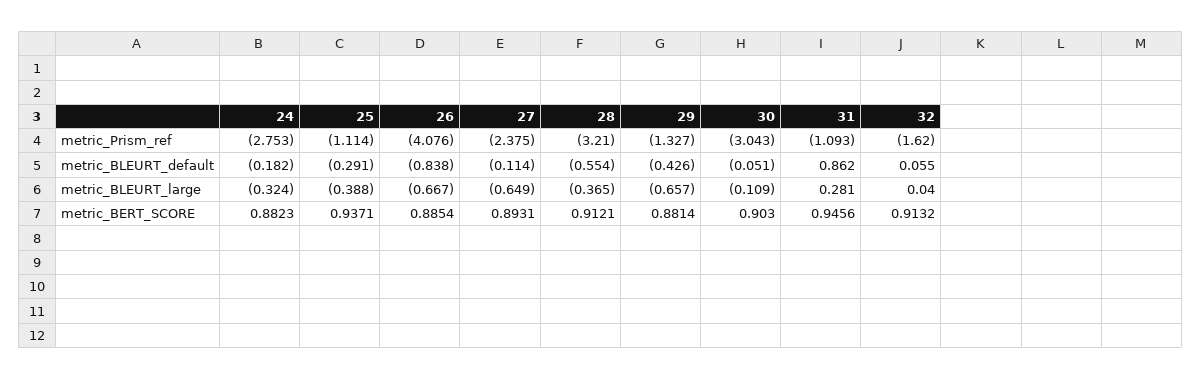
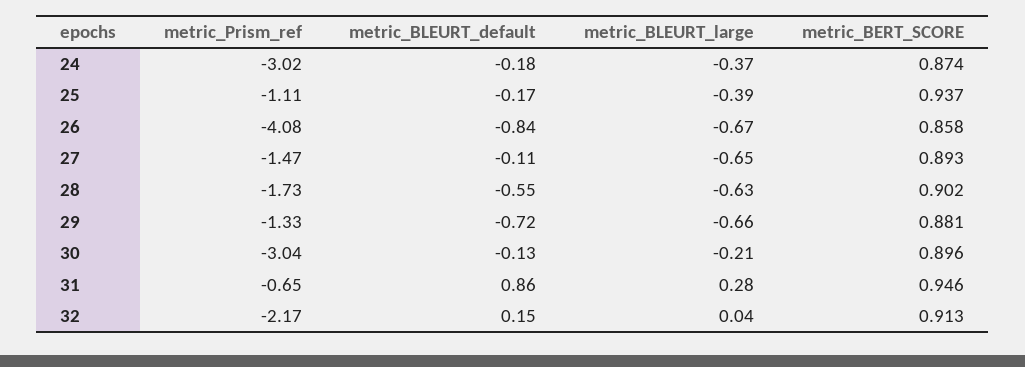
  {
    "24": {
-     "metric_Prism_ref": -2.753,
+     "metric_Prism_ref": -3.02,
      "metric_BLEURT_default": -0.182,
-     "metric_BLEURT_large": -0.324,
+     "metric_BLEURT_large": -0.37,
-     "metric_BERT_SCORE": 0.8823
+     "metric_BERT_SCORE": 0.874
    },
    "25": {
      "metric_Prism_ref": -1.114,
-     "metric_BLEURT_default": -0.291,
+     "metric_BLEURT_default": -0.17,
      "metric_BLEURT_large": -0.388,
      "metric_BERT_SCORE": 0.9371
    },
    "26": {
      "metric_Prism_ref": -4.076,
      "metric_BLEURT_default": -0.838,
      "metric_BLEURT_large": -0.667,
-     "metric_BERT_SCORE": 0.8854
+     "metric_BERT_SCORE": 0.858
    },
    "27": {
-     "metric_Prism_ref": -2.375,
+     "metric_Prism_ref": -1.47,
      "metric_BLEURT_default": -0.114,
      "metric_BLEURT_large": -0.649,
      "metric_BERT_SCORE": 0.8931
    },
    "28": {
-     "metric_Prism_ref": -3.21,
+     "metric_Prism_ref": -1.73,
      "metric_BLEURT_default": -0.554,
-     "metric_BLEURT_large": -0.365,
+     "metric_BLEURT_large": -0.63,
-     "metric_BERT_SCORE": 0.9121
+     "metric_BERT_SCORE": 0.902
    },
    "29": {
      "metric_Prism_ref": -1.327,
-     "metric_BLEURT_default": -0.426,
+     "metric_BLEURT_default": -0.72,
      "metric_BLEURT_large": -0.657,
      "metric_BERT_SCORE": 0.8814
    },
    "30": {
      "metric_Prism_ref": -3.043,
-     "metric_BLEURT_default": -0.051,
+     "metric_BLEURT_default": -0.13,
-     "metric_BLEURT_large": -0.109,
+     "metric_BLEURT_large": -0.21,
-     "metric_BERT_SCORE": 0.903
+     "metric_BERT_SCORE": 0.896
    },
    "31": {
-     "metric_Prism_ref": -1.093,
+     "metric_Prism_ref": -0.65,
      "metric_BLEURT_default": 0.862,
      "metric_BLEURT_large": 0.281,
      "metric_BERT_SCORE": 0.9456
    },
    "32": {
-     "metric_Prism_ref": -1.62,
+     "metric_Prism_ref": -2.17,
-     "metric_BLEURT_default": 0.055,
+     "metric_BLEURT_default": 0.15,
      "metric_BLEURT_large": 0.04,
      "metric_BERT_SCORE": 0.9132
    }
  }

